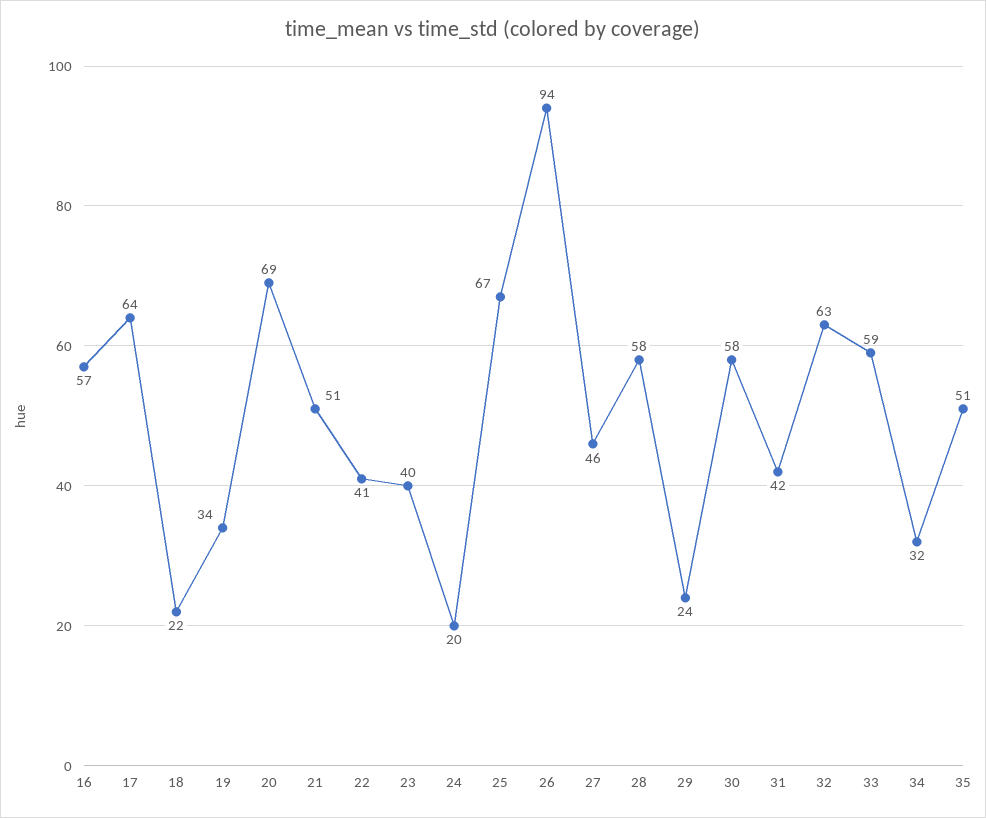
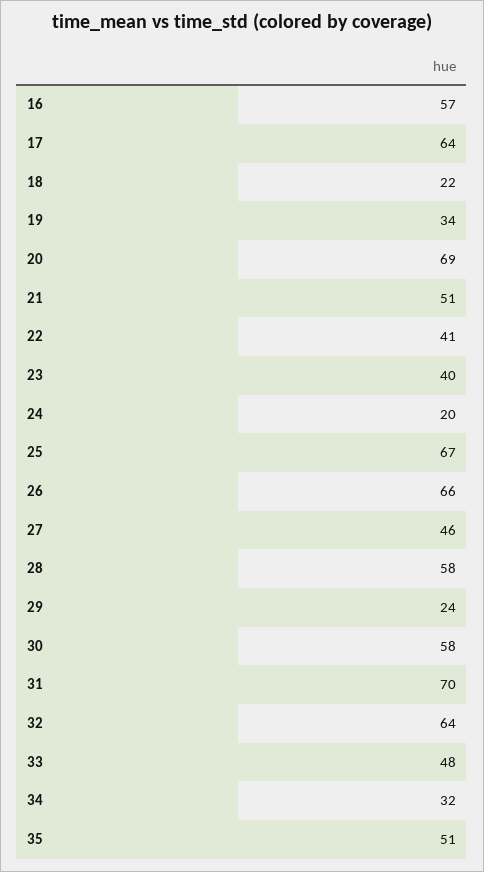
  {
    "16": 57,
    "17": 64,
    "18": 22,
    "19": 34,
    "20": 69,
    "21": 51,
    "22": 41,
    "23": 40,
    "24": 20,
    "25": 67,
-   "26": 94,
+   "26": 66,
    "27": 46,
    "28": 58,
    "29": 24,
    "30": 58,
-   "31": 42,
+   "31": 70,
-   "32": 63,
+   "32": 64,
-   "33": 59,
+   "33": 48,
    "34": 32,
    "35": 51
  }

